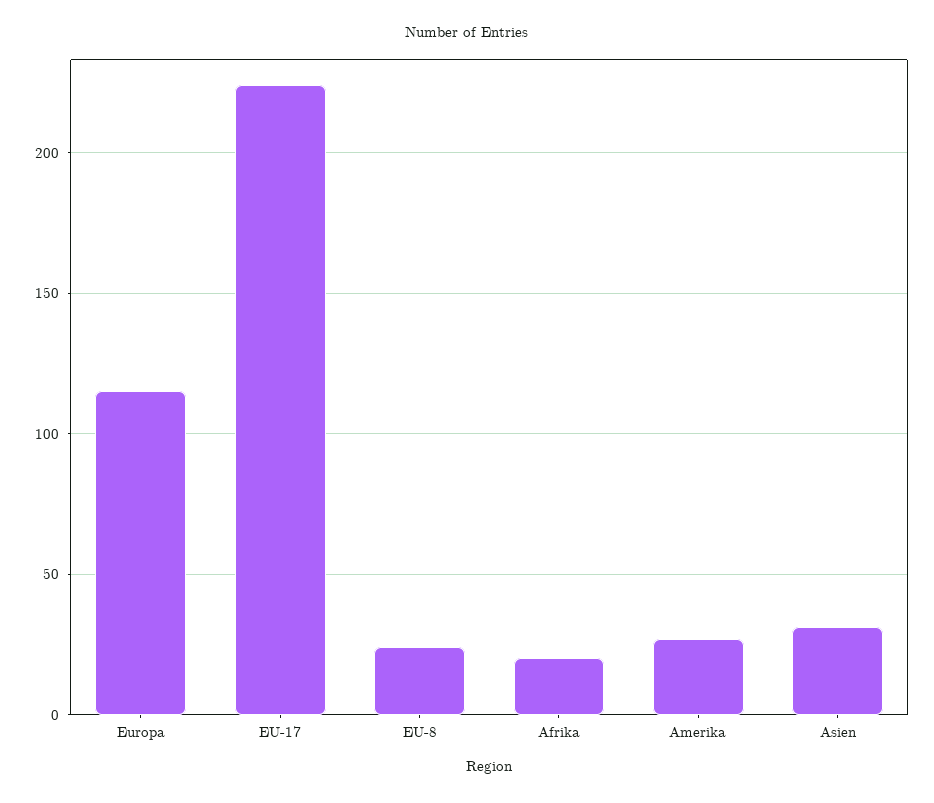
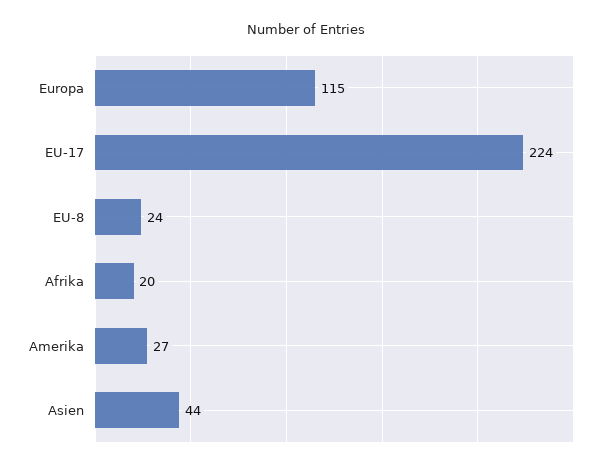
  {
    "Europa": 115,
    "EU-17": 224,
    "EU-8": 24,
    "Afrika": 20,
    "Amerika": 27,
-   "Asien": 30
+   "Asien": 44
  }

